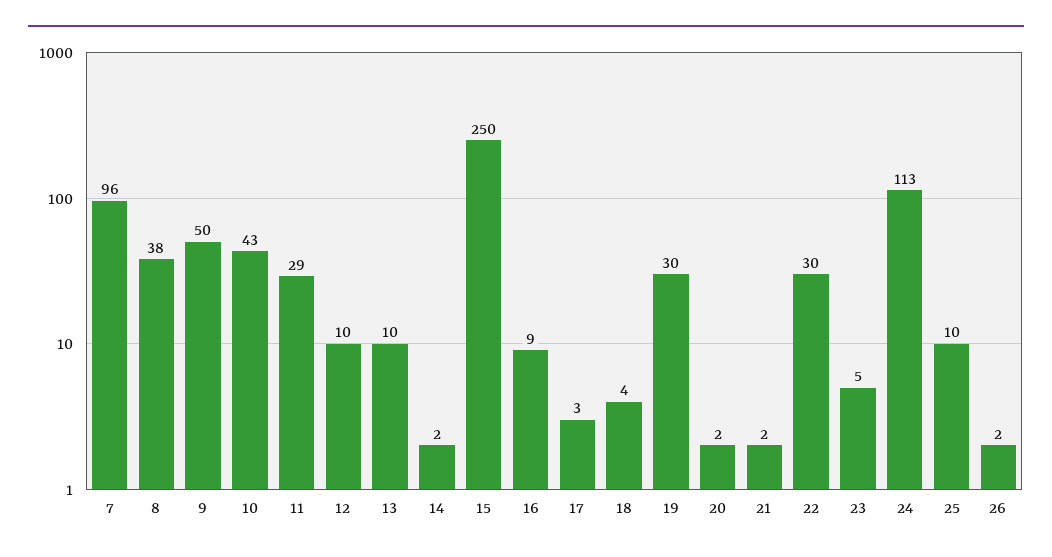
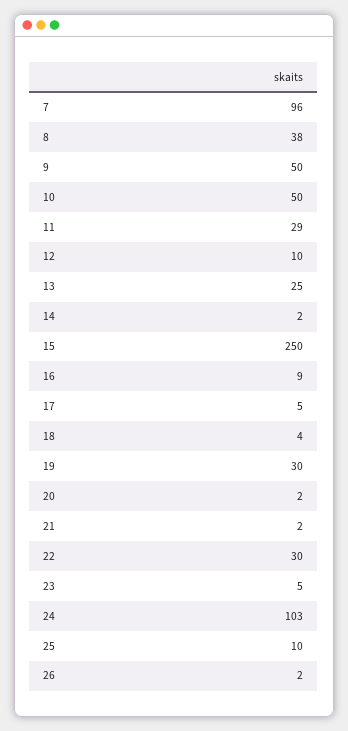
  {
    "7": 96,
    "8": 38,
    "9": 50,
-   "10": 43,
+   "10": 50,
    "11": 29,
    "12": 10,
-   "13": 10,
+   "13": 25,
    "14": 2,
    "15": 250,
    "16": 9,
-   "17": 3,
+   "17": 5,
    "18": 4,
    "19": 30,
    "20": 2,
    "21": 2,
    "22": 30,
    "23": 5,
-   "24": 113,
+   "24": 103,
    "25": 10,
    "26": 2
  }

